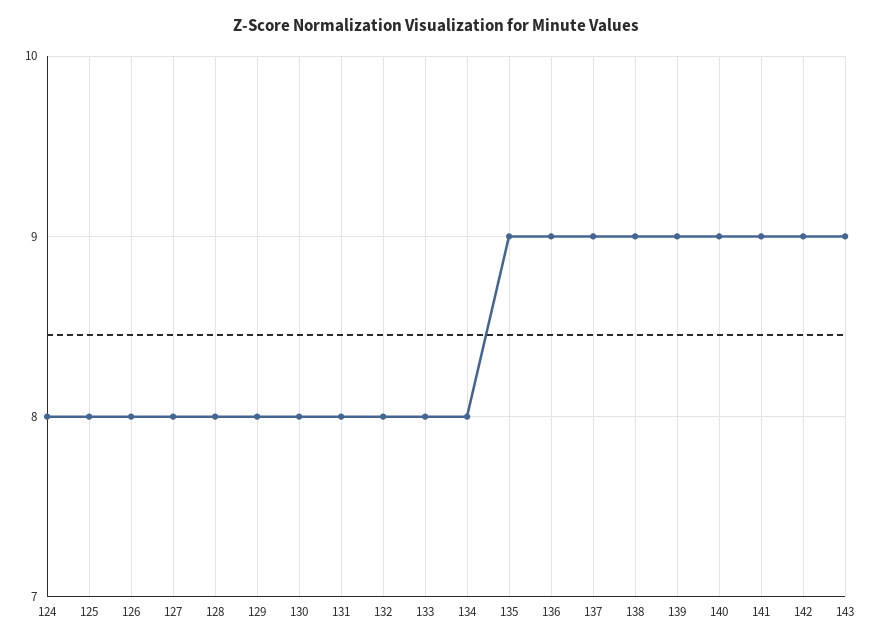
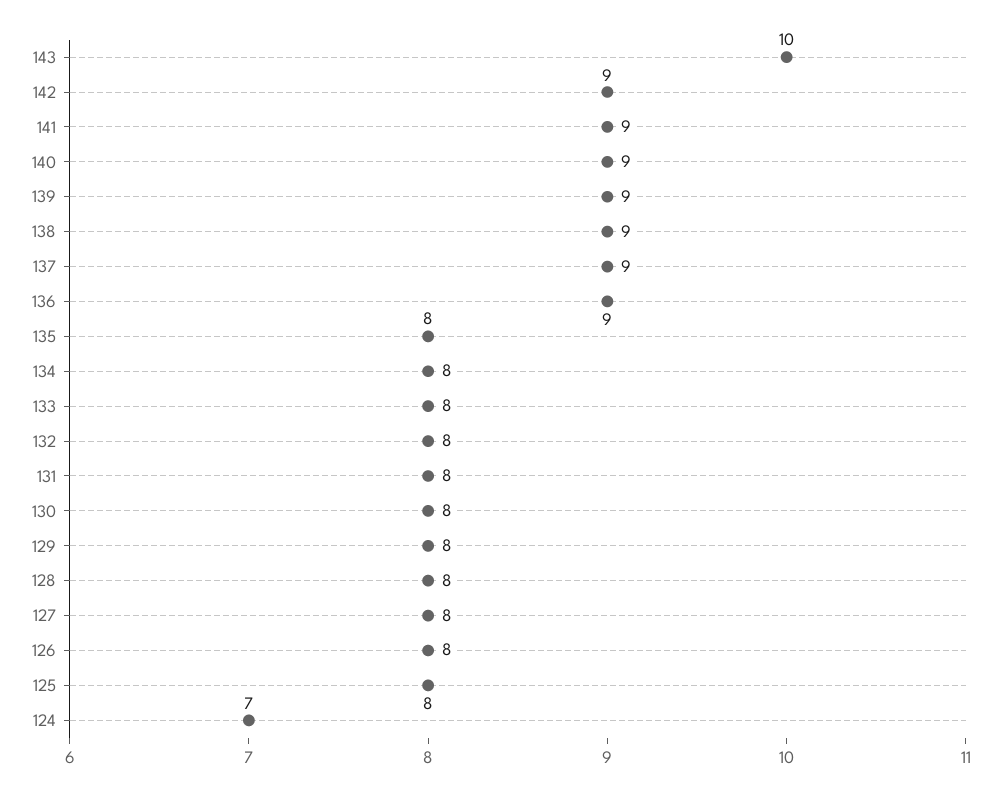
  {
-   "124": 8,
+   "124": 7,
    "125": 8,
    "126": 8,
    "127": 8,
    "128": 8,
    "129": 8,
    "130": 8,
    "131": 8,
    "132": 8,
    "133": 8,
    "134": 8,
-   "135": 9,
+   "135": 8,
    "136": 9,
    "137": 9,
    "138": 9,
    "139": 9,
    "140": 9,
    "141": 9,
    "142": 9,
-   "143": 9
+   "143": 10
  }

